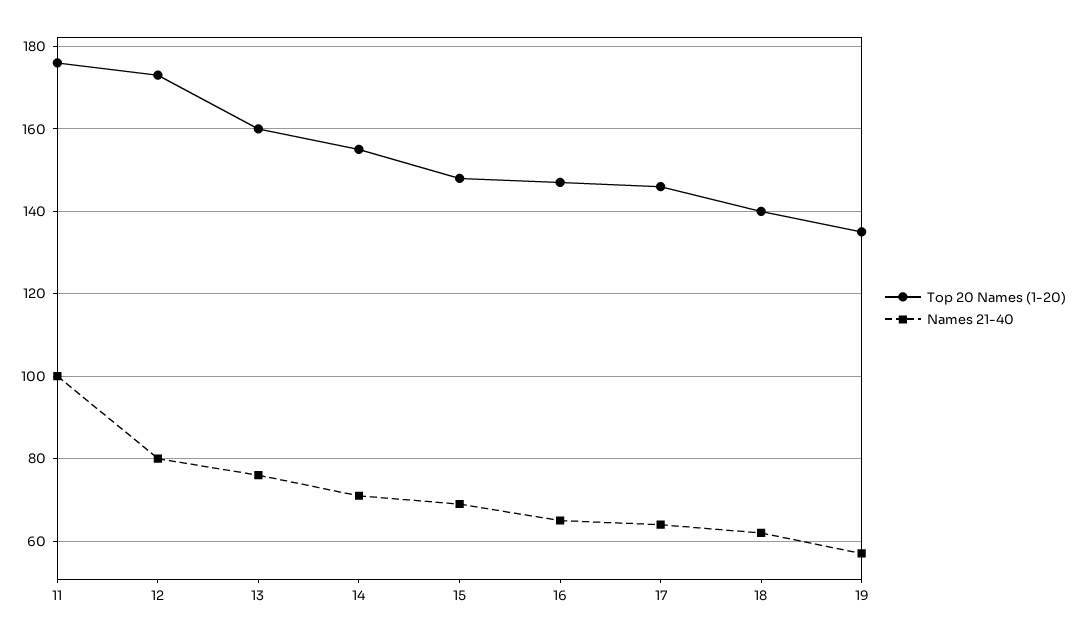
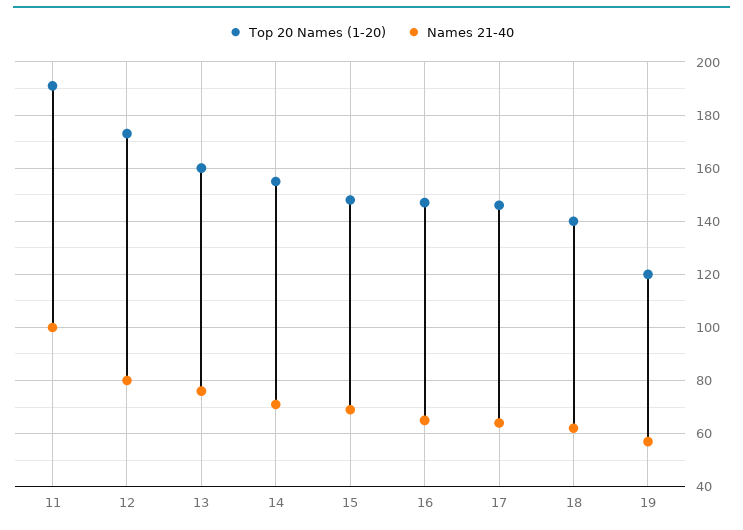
  {
    "Top 20 Names (1-20)": {
-     "11": 175,
+     "11": 190,
      "12": 175,
      "13": 160,
      "14": 155,
      "15": 150,
      "16": 145,
      "17": 145,
      "18": 140,
-     "19": 135
+     "19": 120
    },
    "Names 21-40": {
      "11": 100,
      "12": 80,
      "13": 75,
      "14": 70,
      "15": 70,
      "16": 65,
      "17": 65,
      "18": 60,
      "19": 55
    }
  }

